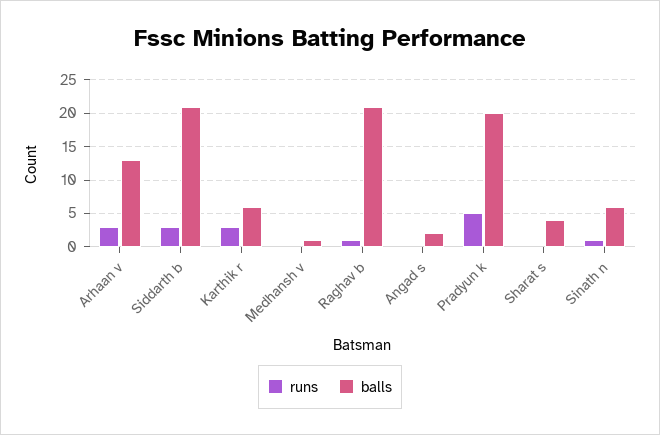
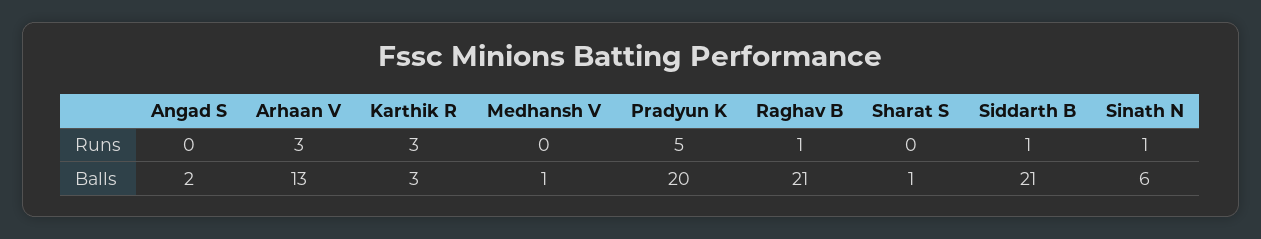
  {
    "runs": {
      "Arhaan v": 3,
-     "Siddarth b": 3,
+     "Siddarth b": 1,
      "Karthik r": 3,
      "Medhansh v": 0,
      "Raghav b": 1,
      "Angad s": 0,
      "Pradyun k": 5,
      "Sharat s": 0,
      "Sinath n": 1
    },
    "balls": {
      "Arhaan v": 13,
      "Siddarth b": 21,
-     "Karthik r": 6,
+     "Karthik r": 3,
      "Medhansh v": 1,
      "Raghav b": 21,
      "Angad s": 2,
      "Pradyun k": 20,
-     "Sharat s": 4,
+     "Sharat s": 1,
      "Sinath n": 6
    }
  }

